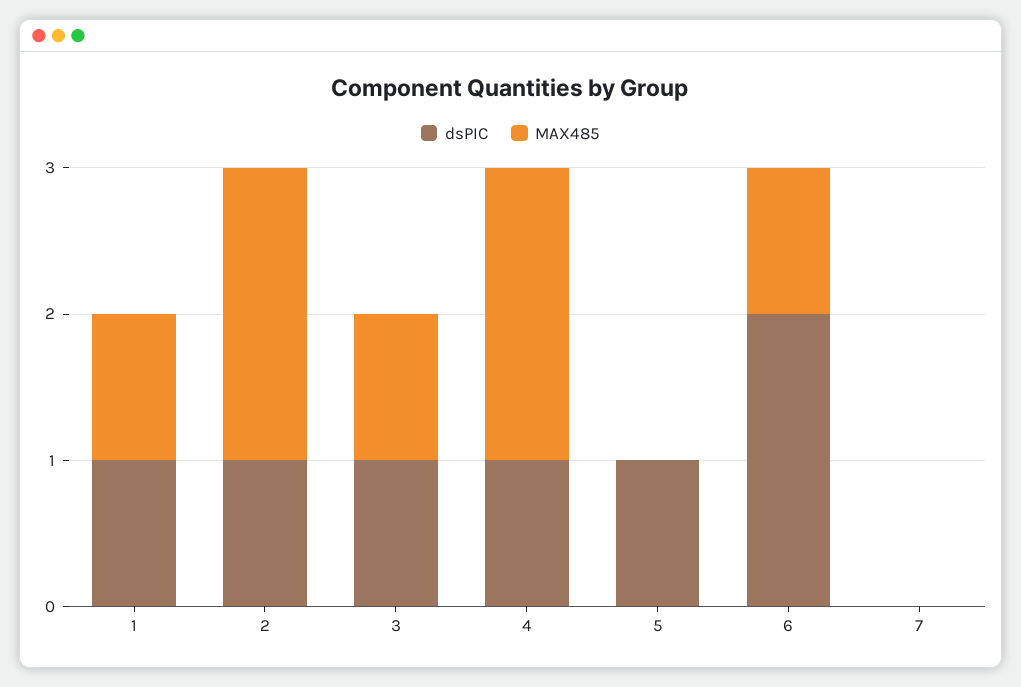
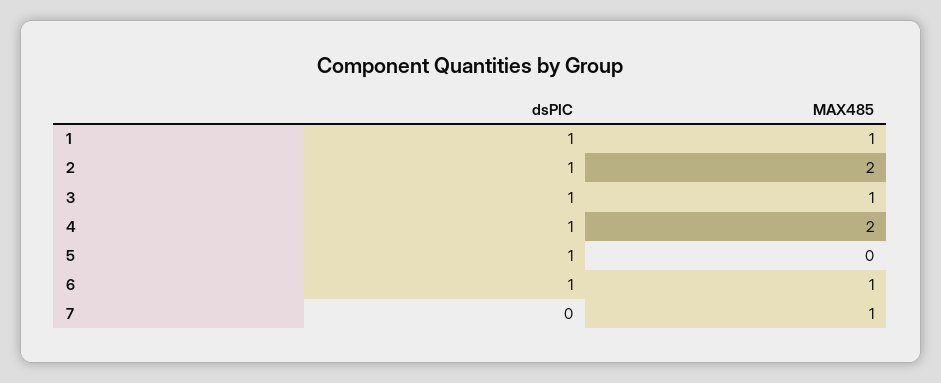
  {
    "dsPIC": {
      "1": 1,
      "2": 1,
      "3": 1,
      "4": 1,
      "5": 1,
-     "6": 2,
+     "6": 1,
      "7": 0
    },
    "MAX485": {
      "1": 1,
      "2": 2,
      "3": 1,
      "4": 2,
      "5": 0,
      "6": 1,
-     "7": 0
+     "7": 1
    }
  }

